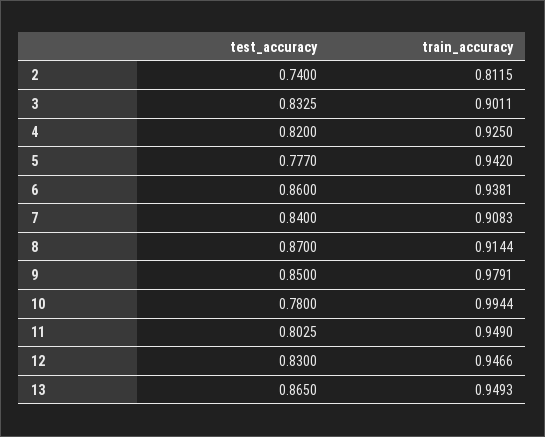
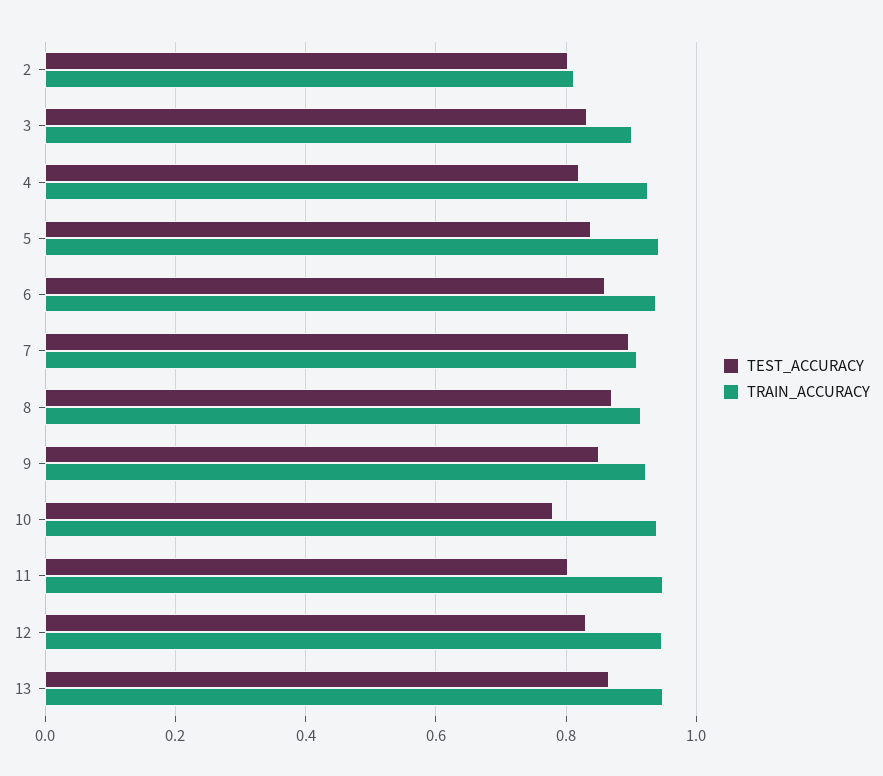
  {
    "test_accuracy": {
-     "2": 0.74,
+     "2": 0.8,
      "3": 0.8325,
      "4": 0.82,
-     "5": 0.777,
+     "5": 0.84,
      "6": 0.86,
-     "7": 0.84,
+     "7": 0.9,
      "8": 0.87,
      "9": 0.85,
      "10": 0.78,
      "11": 0.8025,
      "12": 0.83,
      "13": 0.865
    },
    "train_accuracy": {
      "2": 0.8115,
      "3": 0.9011,
      "4": 0.925,
      "5": 0.942,
      "6": 0.9381,
      "7": 0.9083,
      "8": 0.9144,
-     "9": 0.9791,
+     "9": 0.92,
-     "10": 0.9944,
+     "10": 0.94,
      "11": 0.949,
      "12": 0.9466,
      "13": 0.9493
    }
  }

